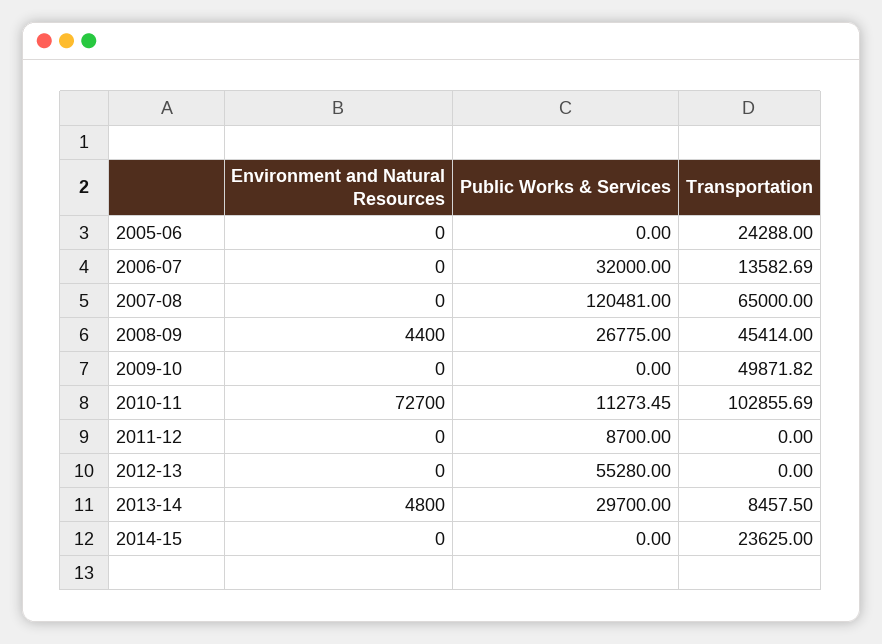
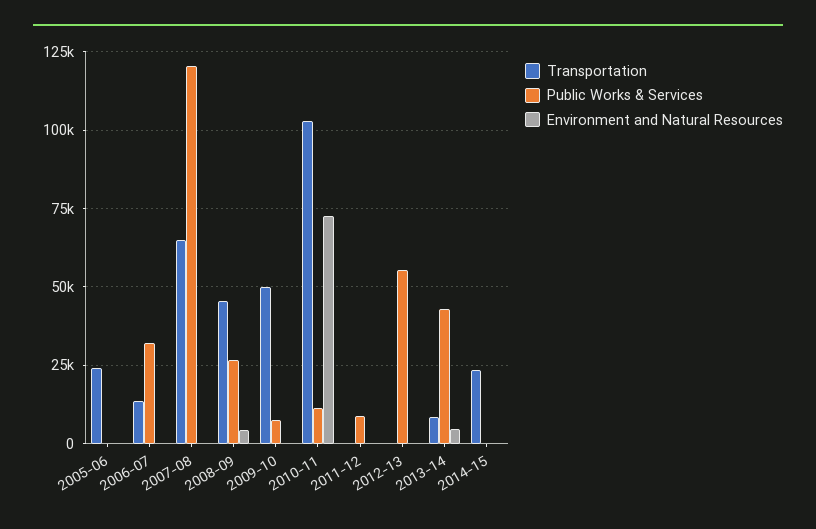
  {
    "Environment and Natural Resources": {
      "2005-06": 0,
      "2006-07": 0,
      "2007-08": 0,
      "2008-09": 4400,
      "2009-10": 0,
      "2010-11": 72700,
      "2011-12": 0,
      "2012-13": 0,
      "2013-14": 4800,
      "2014-15": 0
    },
    "Public Works & Services": {
      "2005-06": 0,
      "2006-07": 32000,
      "2007-08": 120481,
      "2008-09": 26775,
-     "2009-10": 0,
+     "2009-10": 7500,
      "2010-11": 11273.45,
      "2011-12": 8700,
      "2012-13": 55280,
-     "2013-14": 29700,
+     "2013-14": 42500,
      "2014-15": 0
    },
    "Transportation": {
      "2005-06": 24288,
      "2006-07": 13582.69,
      "2007-08": 65000,
      "2008-09": 45414,
      "2009-10": 49871.82,
      "2010-11": 102855.69,
      "2011-12": 0,
      "2012-13": 0,
      "2013-14": 8457.5,
      "2014-15": 23625
    }
  }

